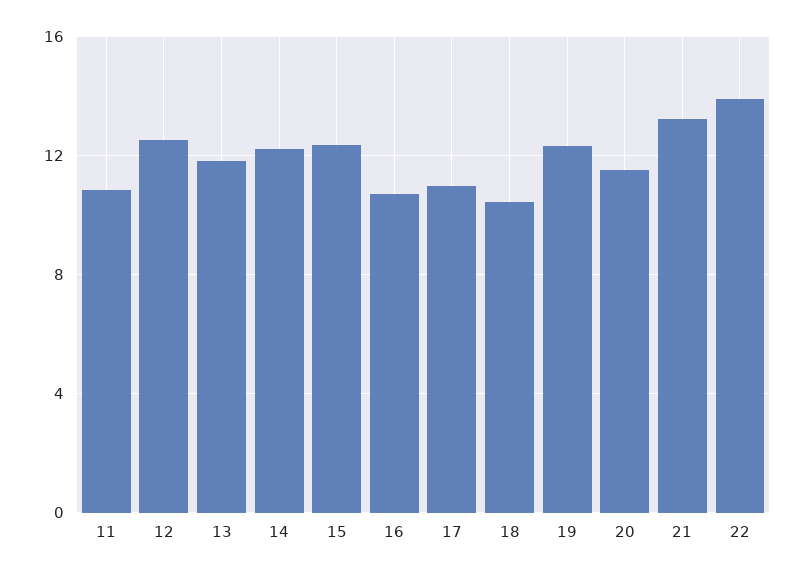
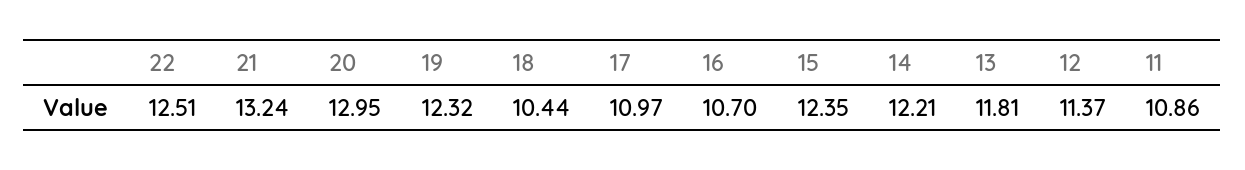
  {
    "11": 10.86,
-   "12": 12.5,
+   "12": 11.37,
    "13": 11.81,
    "14": 12.21,
    "15": 12.35,
    "16": 10.7,
    "17": 10.97,
    "18": 10.44,
    "19": 12.32,
-   "20": 11.5,
+   "20": 12.95,
    "21": 13.24,
-   "22": 14
+   "22": 12.51
  }

